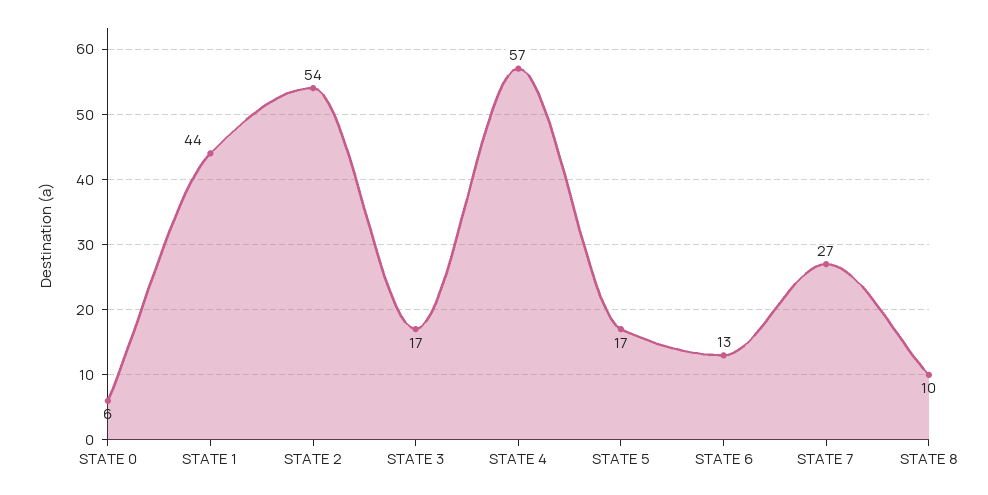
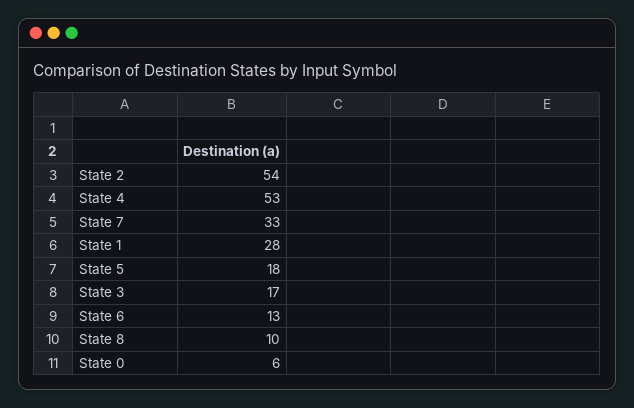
  {
    "STATE 0": 6,
-   "STATE 1": 44,
+   "STATE 1": 28,
    "STATE 2": 54,
    "STATE 3": 17,
-   "STATE 4": 57,
+   "STATE 4": 53,
-   "STATE 5": 17,
+   "STATE 5": 18,
    "STATE 6": 13,
-   "STATE 7": 27,
+   "STATE 7": 33,
    "STATE 8": 10
  }

